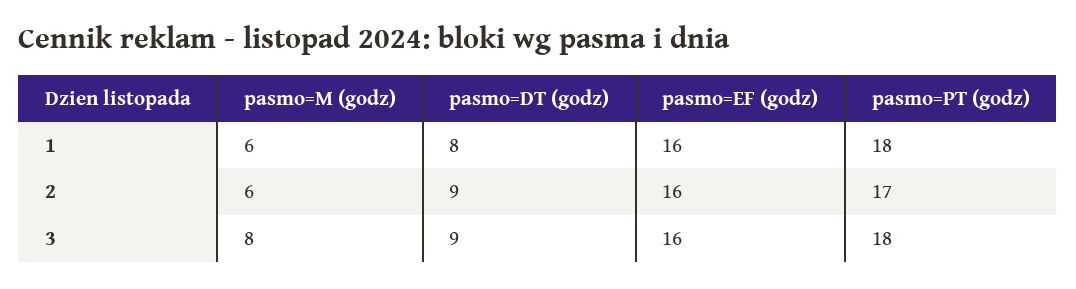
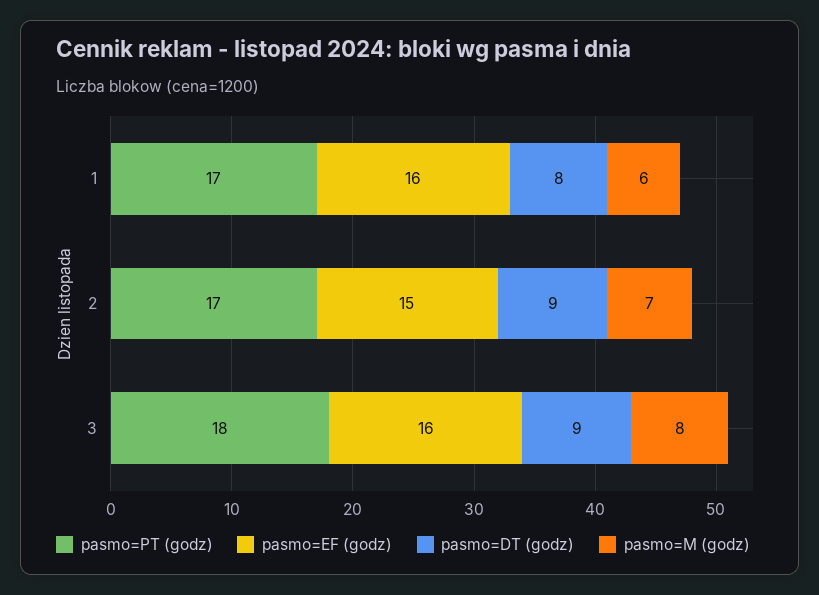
  {
    "pasmo=M (godz)": {
      "1": 6,
-     "2": 6,
+     "2": 7,
      "3": 8
    },
    "pasmo=DT (godz)": {
      "1": 8,
      "2": 9,
      "3": 9
    },
    "pasmo=EF (godz)": {
      "1": 16,
-     "2": 16,
+     "2": 15,
      "3": 16
    },
    "pasmo=PT (godz)": {
-     "1": 18,
+     "1": 17,
      "2": 17,
      "3": 18
    }
  }

